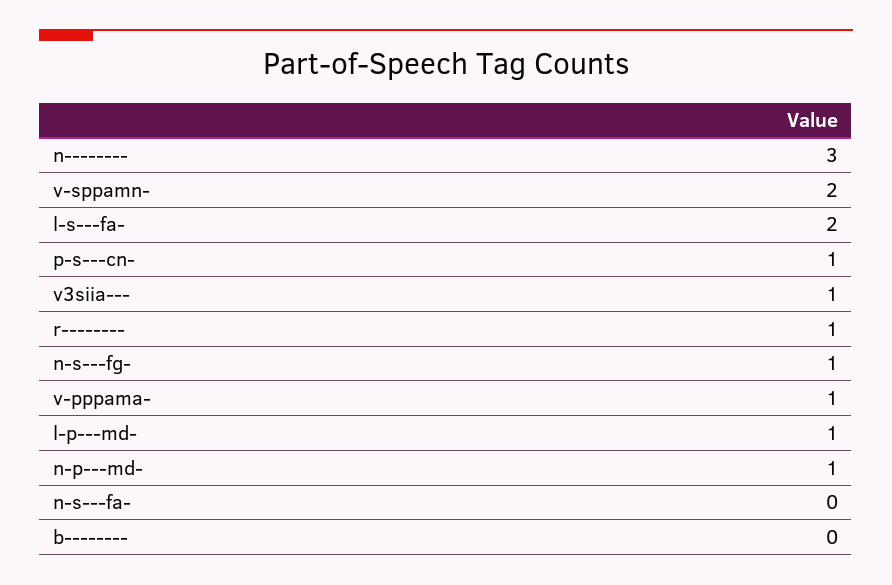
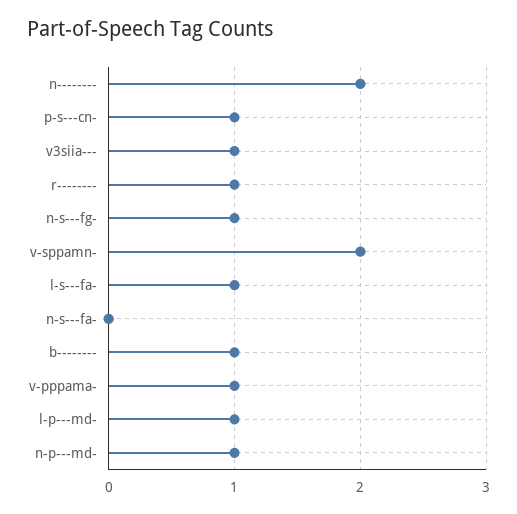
  {
-   "n--------": 3,
+   "n--------": 2,
    "v-sppamn-": 2,
-   "l-s---fa-": 2,
+   "l-s---fa-": 1,
    "p-s---cn-": 1,
    "v3siia---": 1,
    "r--------": 1,
    "n-s---fg-": 1,
    "v-pppama-": 1,
    "l-p---md-": 1,
    "n-p---md-": 1,
    "n-s---fa-": 0,
-   "b--------": 0
+   "b--------": 1
  }

